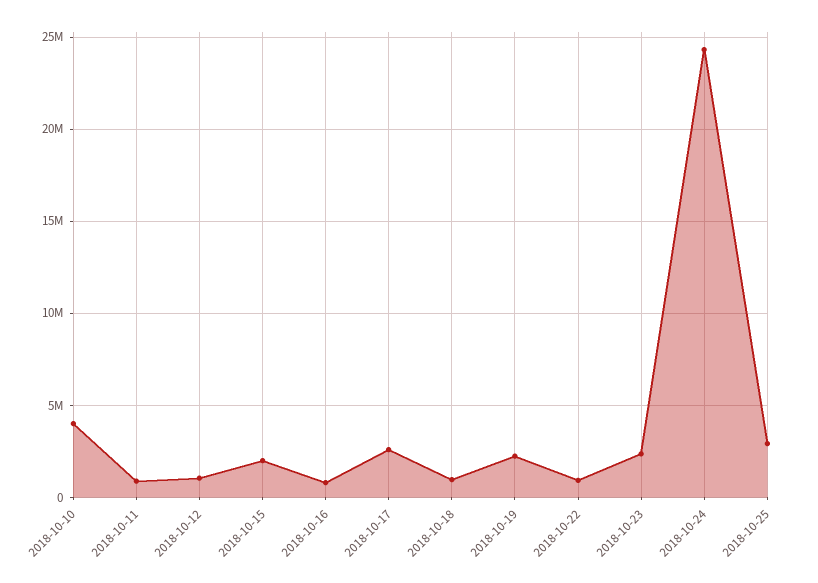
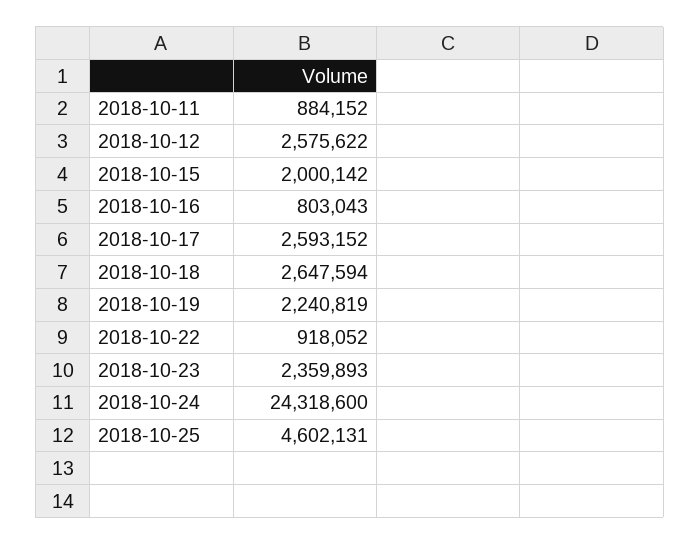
  {
-   "2018-10-10": 4000000,
    "2018-10-11": 884152,
-   "2018-10-12": 1000000,
+   "2018-10-12": 2575622,
    "2018-10-15": 2000142,
    "2018-10-16": 803043,
    "2018-10-17": 2593152,
-   "2018-10-18": 1000000,
+   "2018-10-18": 2647594,
    "2018-10-19": 2240819,
    "2018-10-22": 918052,
    "2018-10-23": 2359893,
    "2018-10-24": 24318600,
-   "2018-10-25": 3000000
+   "2018-10-25": 4602131
  }

